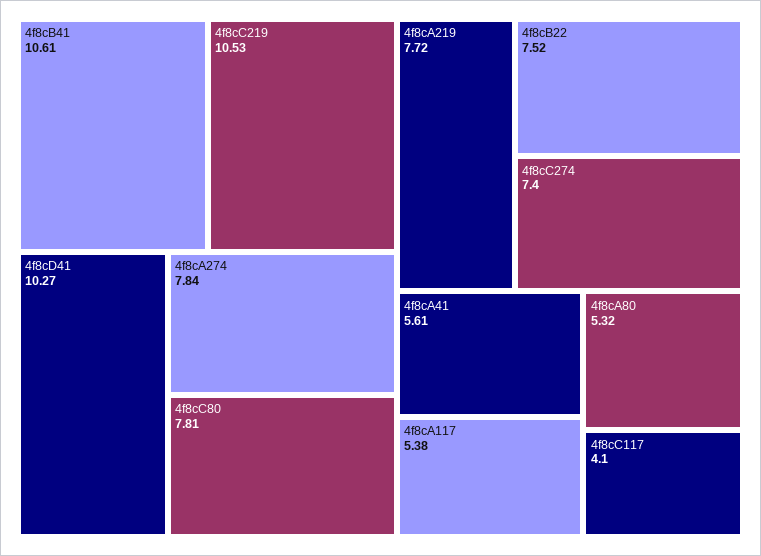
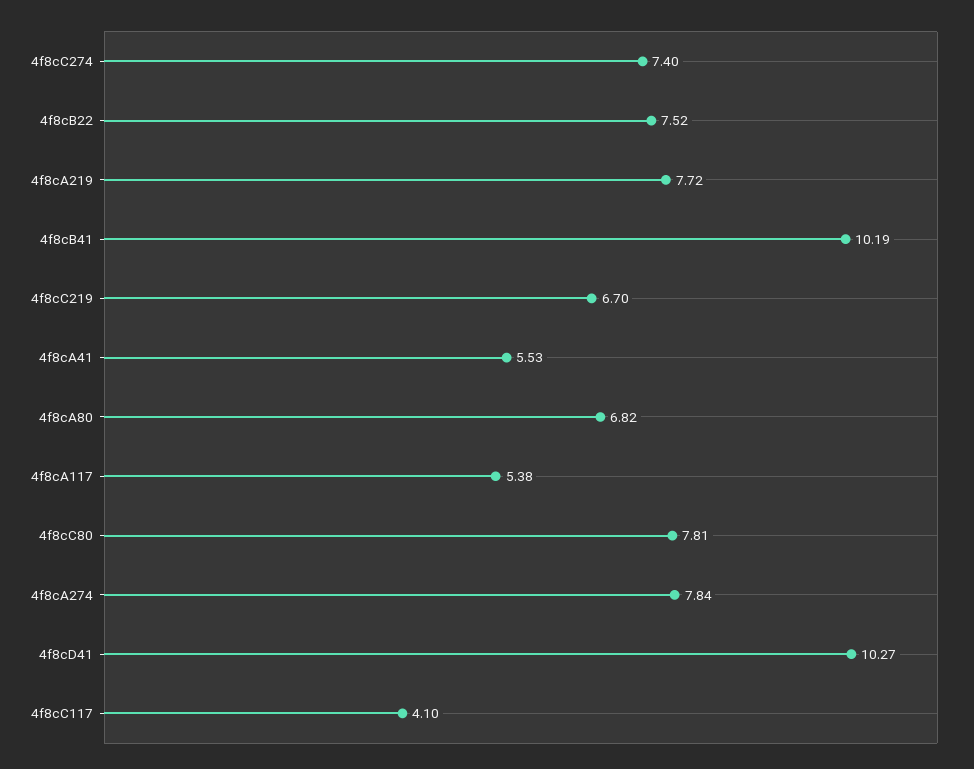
  {
-   "4f8cB41": 10.61,
+   "4f8cB41": 10.19,
-   "4f8cC219": 10.53,
+   "4f8cC219": 6.7,
    "4f8cD41": 10.27,
    "4f8cA274": 7.84,
    "4f8cC80": 7.81,
    "4f8cA219": 7.72,
    "4f8cB22": 7.52,
    "4f8cC274": 7.4,
-   "4f8cA41": 5.61,
+   "4f8cA41": 5.53,
    "4f8cA117": 5.38,
-   "4f8cA80": 5.32,
+   "4f8cA80": 6.82,
    "4f8cC117": 4.1
  }

